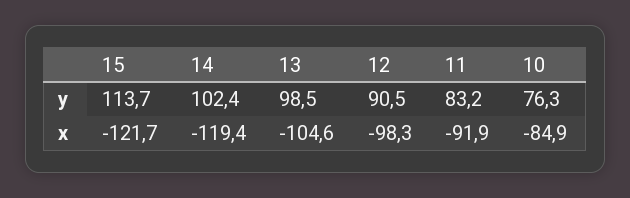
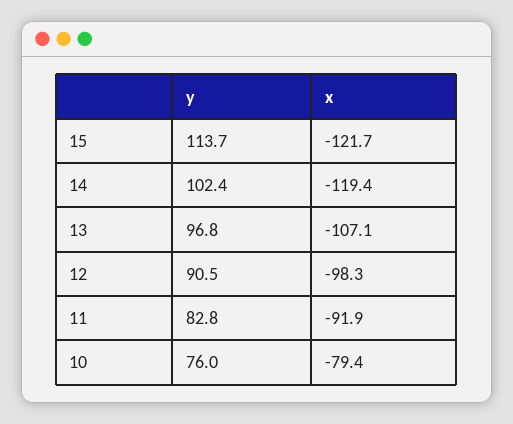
  {
    "15": {
      "y": 113.7,
      "x": -121.7
    },
    "14": {
      "y": 102.4,
      "x": -119.4
    },
    "13": {
-     "y": 98.5,
+     "y": 96.8,
-     "x": -104.6
+     "x": -107.1
    },
    "12": {
      "y": 90.5,
      "x": -98.3
    },
    "11": {
-     "y": 83.2,
+     "y": 82.8,
      "x": -91.9
    },
    "10": {
-     "y": 76.3,
+     "y": 76,
-     "x": -84.9
+     "x": -79.4
    }
  }

